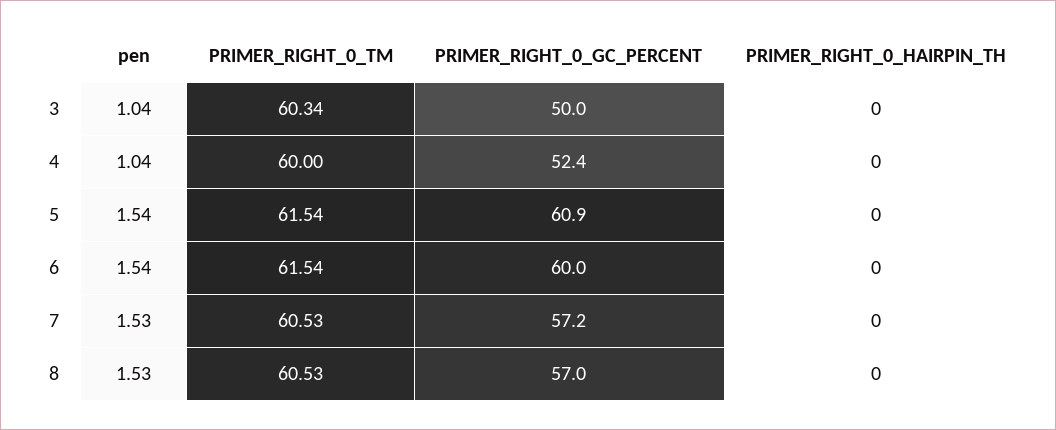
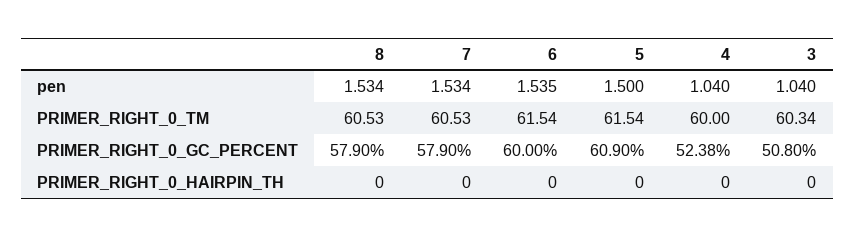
  {
    "pen": {
      "3": 1.04,
      "4": 1.04,
-     "5": 1.54,
+     "5": 1.5,
      "6": 1.535,
      "7": 1.534,
      "8": 1.534
    },
    "PRIMER_RIGHT_0_TM": {
      "3": 60.34,
      "4": 60,
      "5": 61.54,
      "6": 61.54,
      "7": 60.53,
      "8": 60.53
    },
    "PRIMER_RIGHT_0_GC_PERCENT": {
-     "3": 50,
+     "3": 50.8,
      "4": 52.38,
      "5": 60.9,
      "6": 60,
-     "7": 57.2,
+     "7": 57.9,
-     "8": 57
+     "8": 57.9
    },
    "PRIMER_RIGHT_0_HAIRPIN_TH": {
      "3": 0,
      "4": 0,
      "5": 0,
      "6": 0,
      "7": 0,
      "8": 0
    }
  }

